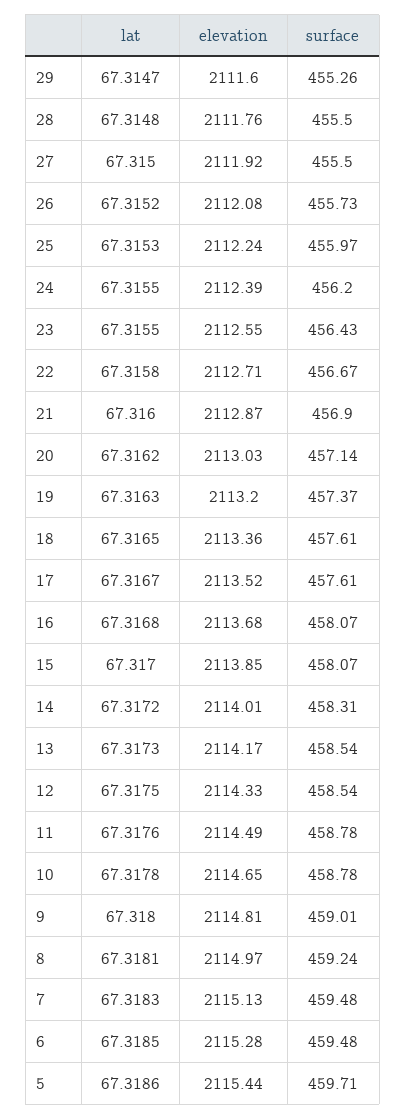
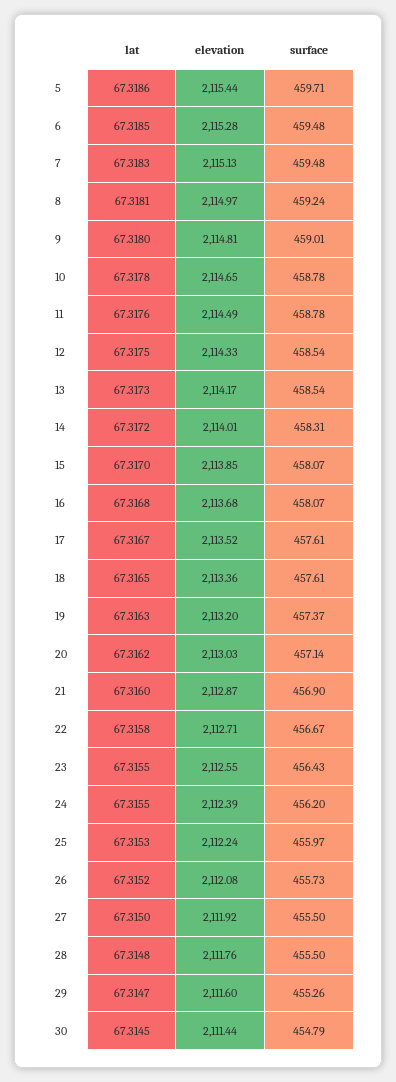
  {
    "lat": {
      "29": 67.3147,
      "28": 67.3148,
      "27": 67.315,
      "26": 67.3152,
      "25": 67.3153,
      "24": 67.3155,
      "23": 67.3155,
      "22": 67.3158,
      "21": 67.316,
      "20": 67.3162,
      "19": 67.3163,
      "18": 67.3165,
      "17": 67.3167,
      "16": 67.3168,
      "15": 67.317,
      "14": 67.3172,
      "13": 67.3173,
      "12": 67.3175,
      "11": 67.3176,
      "10": 67.3178,
      "9": 67.318,
      "8": 67.3181,
      "7": 67.3183,
      "6": 67.3185,
-     "5": 67.3186
+     "5": 67.3186,
+     "30": 67.3145
    },
    "elevation": {
      "29": 2111.6,
      "28": 2111.76,
      "27": 2111.92,
      "26": 2112.08,
      "25": 2112.24,
      "24": 2112.39,
      "23": 2112.55,
      "22": 2112.71,
      "21": 2112.87,
      "20": 2113.03,
      "19": 2113.2,
      "18": 2113.36,
      "17": 2113.52,
      "16": 2113.68,
      "15": 2113.85,
      "14": 2114.01,
      "13": 2114.17,
      "12": 2114.33,
      "11": 2114.49,
      "10": 2114.65,
      "9": 2114.81,
      "8": 2114.97,
      "7": 2115.13,
      "6": 2115.28,
-     "5": 2115.44
+     "5": 2115.44,
+     "30": 2111.44
    },
    "surface": {
      "29": 455.26,
      "28": 455.5,
      "27": 455.5,
      "26": 455.73,
      "25": 455.97,
      "24": 456.2,
      "23": 456.43,
      "22": 456.67,
      "21": 456.9,
      "20": 457.14,
      "19": 457.37,
      "18": 457.61,
      "17": 457.61,
      "16": 458.07,
      "15": 458.07,
      "14": 458.31,
      "13": 458.54,
      "12": 458.54,
      "11": 458.78,
      "10": 458.78,
      "9": 459.01,
      "8": 459.24,
      "7": 459.48,
      "6": 459.48,
-     "5": 459.71
+     "5": 459.71,
+     "30": 454.79
    }
  }

